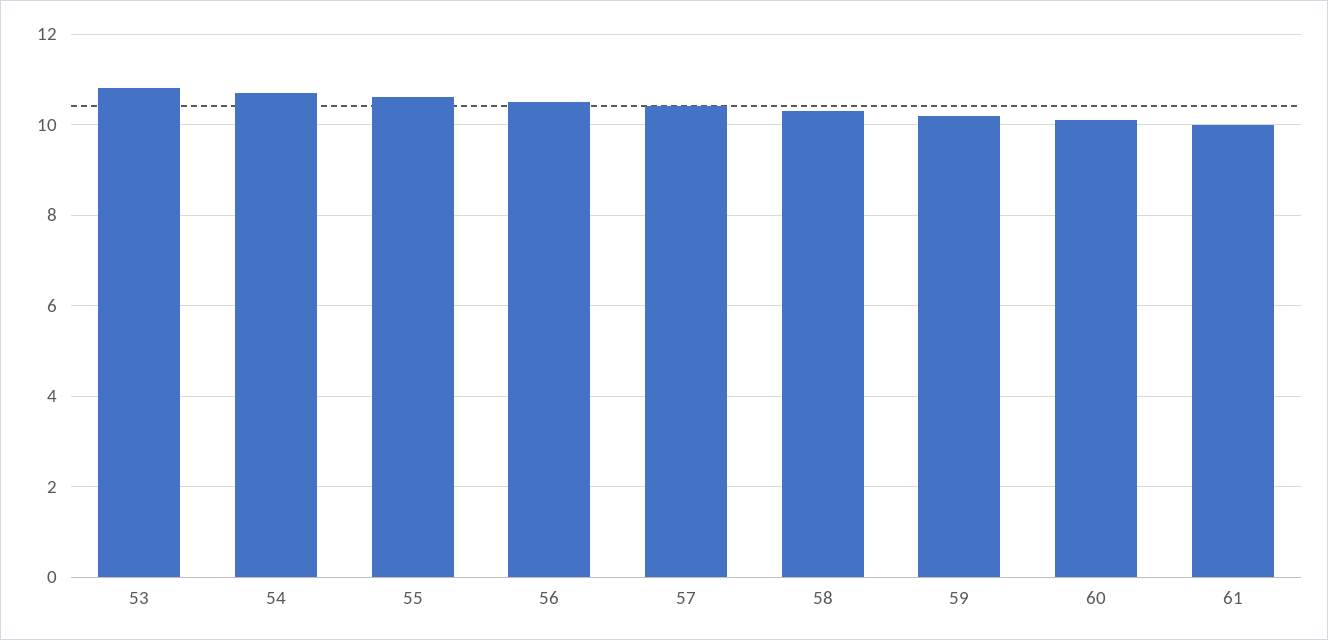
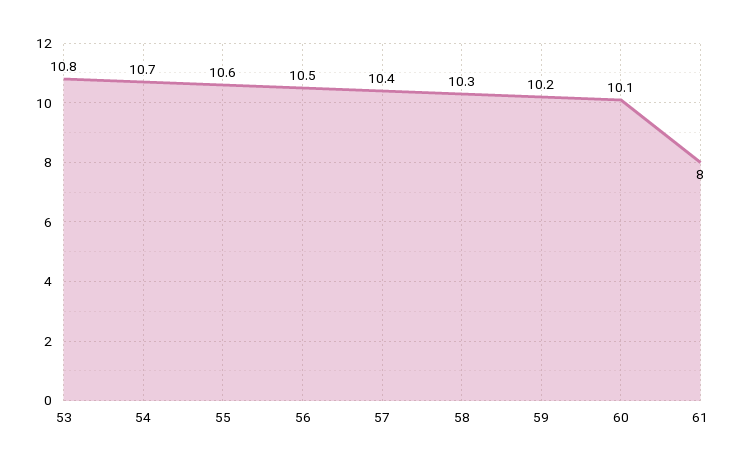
  {
    "53": 10.8,
    "54": 10.7,
    "55": 10.6,
    "56": 10.5,
    "57": 10.4,
    "58": 10.3,
    "59": 10.2,
    "60": 10.1,
-   "61": 10
+   "61": 8
  }

